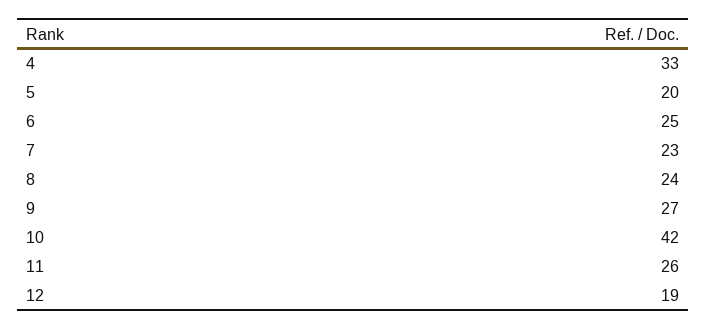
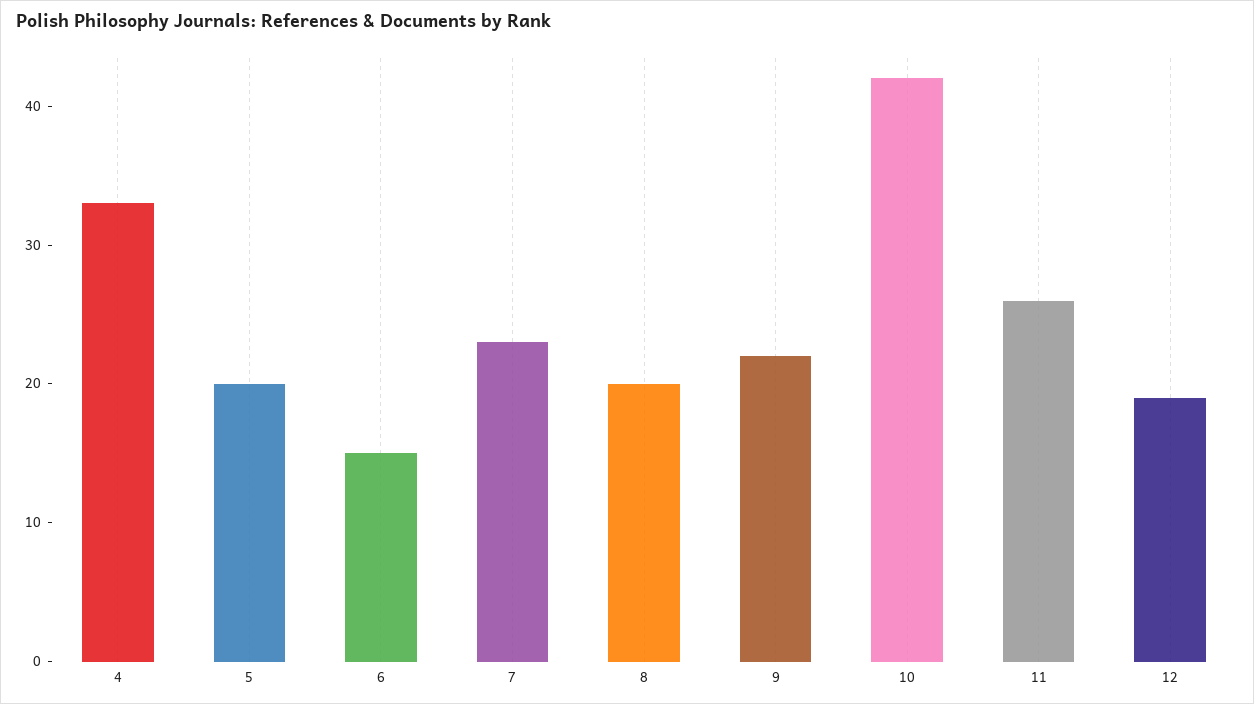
  {
    "4": 33,
    "5": 20,
-   "6": 25,
+   "6": 15,
    "7": 23,
-   "8": 24,
+   "8": 20,
-   "9": 27,
+   "9": 22,
    "10": 42,
    "11": 26,
    "12": 19
  }

